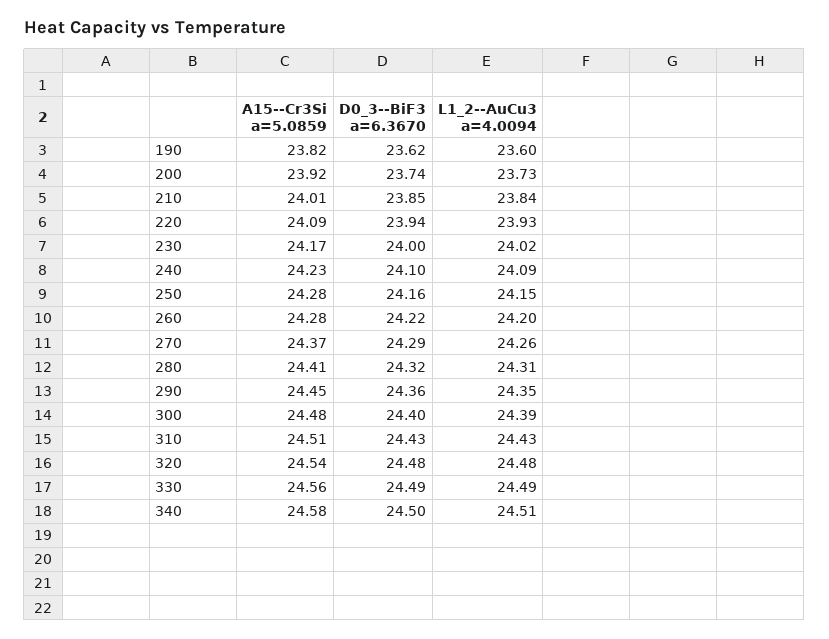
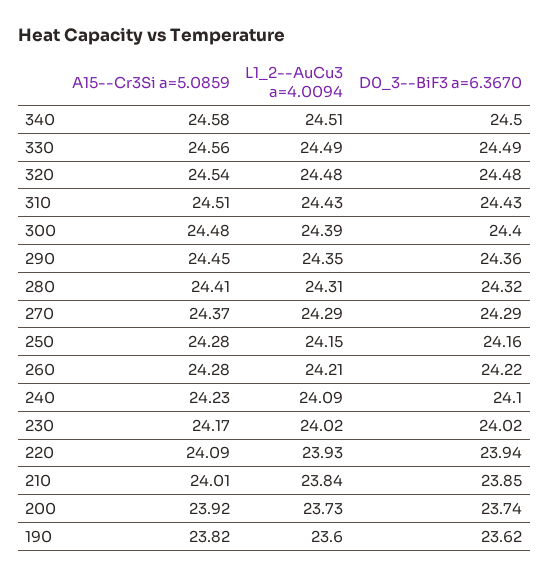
  {
    "A15--Cr3Si a=5.0859": {
      "190": 23.82,
      "200": 23.92,
      "210": 24.01,
      "220": 24.09,
      "230": 24.17,
      "240": 24.23,
      "250": 24.28,
      "260": 24.28,
      "270": 24.37,
      "280": 24.41,
      "290": 24.45,
      "300": 24.48,
      "310": 24.51,
      "320": 24.54,
      "330": 24.56,
      "340": 24.58
    },
    "D0_3--BiF3 a=6.3670": {
      "190": 23.62,
      "200": 23.74,
      "210": 23.85,
      "220": 23.94,
-     "230": 24,
+     "230": 24.02,
      "240": 24.1,
      "250": 24.16,
      "260": 24.22,
      "270": 24.29,
      "280": 24.32,
      "290": 24.36,
      "300": 24.4,
      "310": 24.43,
      "320": 24.48,
      "330": 24.49,
      "340": 24.5
    },
    "L1_2--AuCu3 a=4.0094": {
      "190": 23.6,
      "200": 23.73,
      "210": 23.84,
      "220": 23.93,
      "230": 24.02,
      "240": 24.09,
      "250": 24.15,
-     "260": 24.2,
+     "260": 24.21,
-     "270": 24.26,
+     "270": 24.29,
      "280": 24.31,
      "290": 24.35,
      "300": 24.39,
      "310": 24.43,
      "320": 24.48,
      "330": 24.49,
      "340": 24.51
    }
  }

